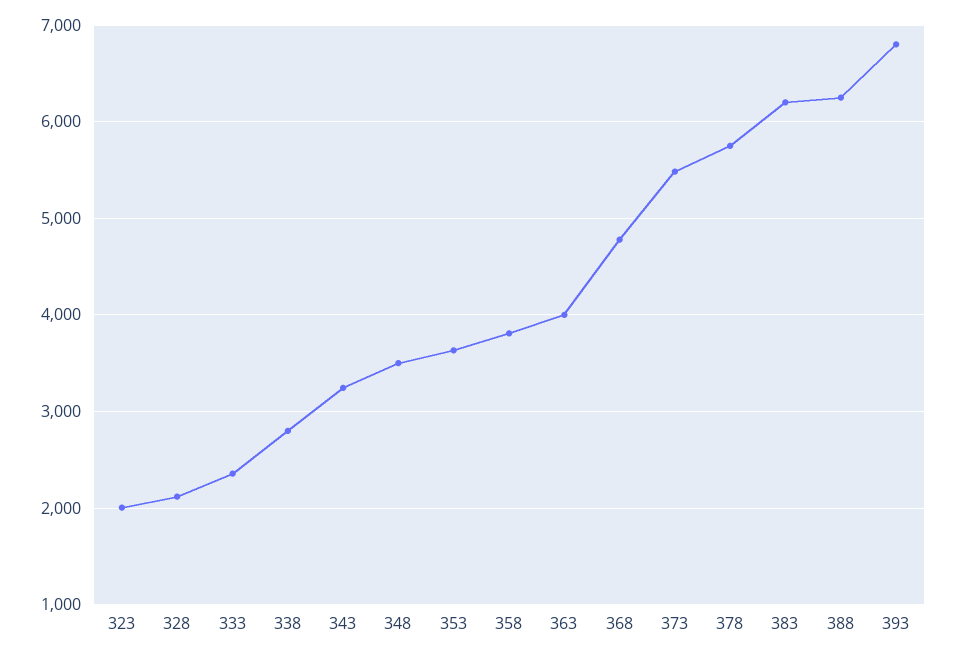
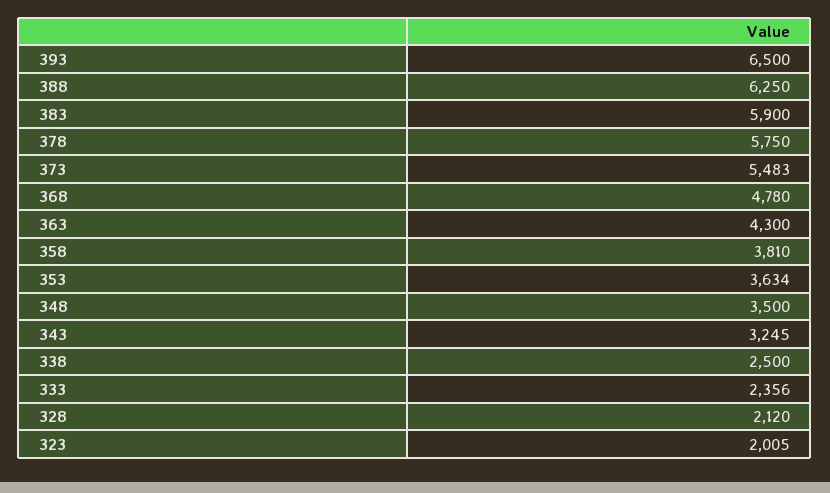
  {
    "323": 2005,
    "328": 2120,
    "333": 2356,
-   "338": 2800,
+   "338": 2500,
    "343": 3245,
    "348": 3500,
    "353": 3634,
    "358": 3810,
-   "363": 4000,
+   "363": 4300,
    "368": 4780,
    "373": 5483,
    "378": 5750,
-   "383": 6200,
+   "383": 5900,
    "388": 6250,
-   "393": 6800
+   "393": 6500
  }

